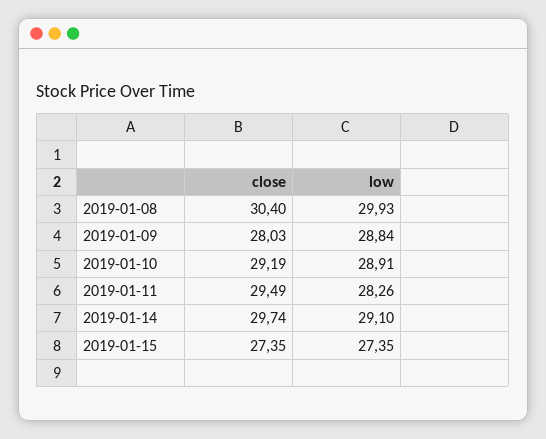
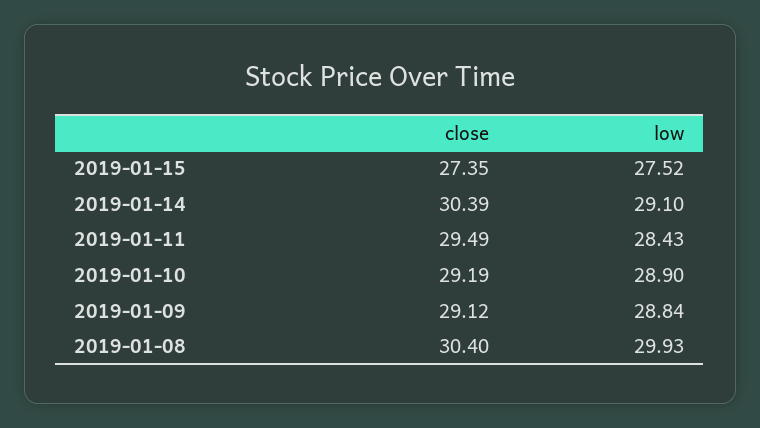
  {
    "close": {
      "2019-01-08": 30.4,
-     "2019-01-09": 28.03,
+     "2019-01-09": 29.12,
      "2019-01-10": 29.19,
      "2019-01-11": 29.49,
-     "2019-01-14": 29.74,
+     "2019-01-14": 30.39,
      "2019-01-15": 27.35
    },
    "low": {
      "2019-01-08": 29.93,
      "2019-01-09": 28.84,
-     "2019-01-10": 28.91,
+     "2019-01-10": 28.9,
-     "2019-01-11": 28.26,
+     "2019-01-11": 28.43,
      "2019-01-14": 29.1,
-     "2019-01-15": 27.35
+     "2019-01-15": 27.52
    }
  }

